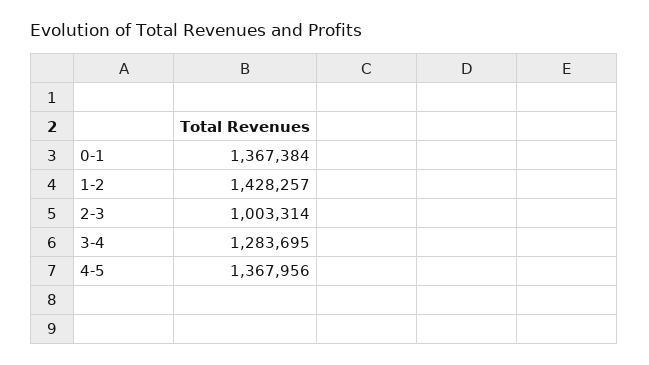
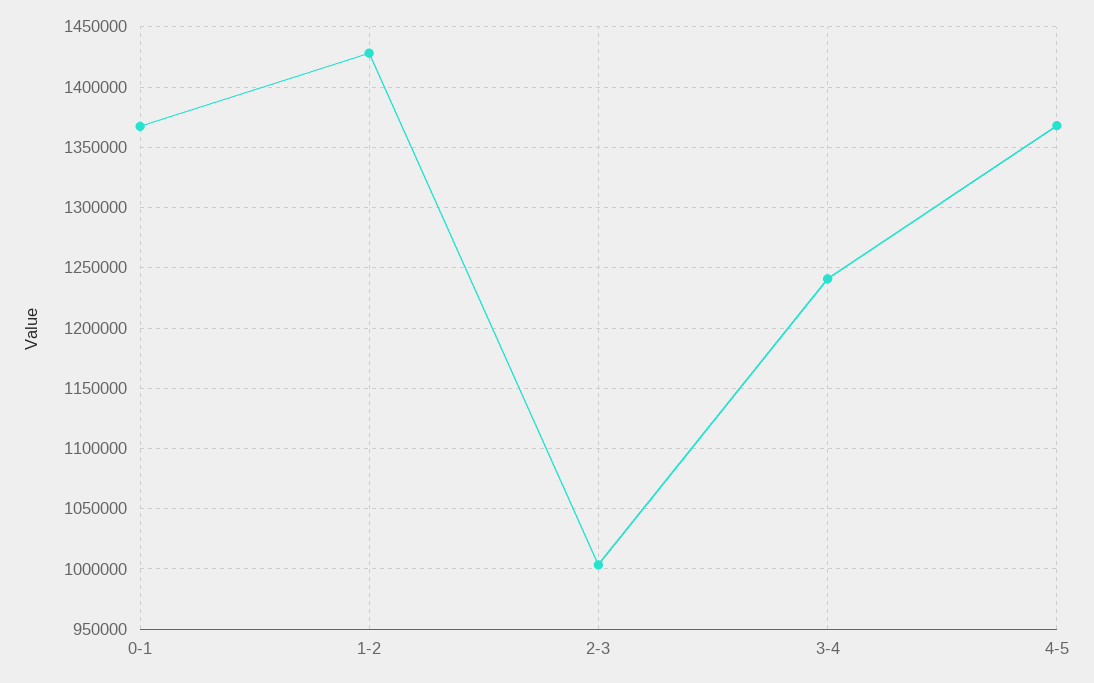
  {
    "0-1": 1367384,
    "1-2": 1428257,
    "2-3": 1003314,
-   "3-4": 1283695,
+   "3-4": 1240000,
    "4-5": 1367956
  }

